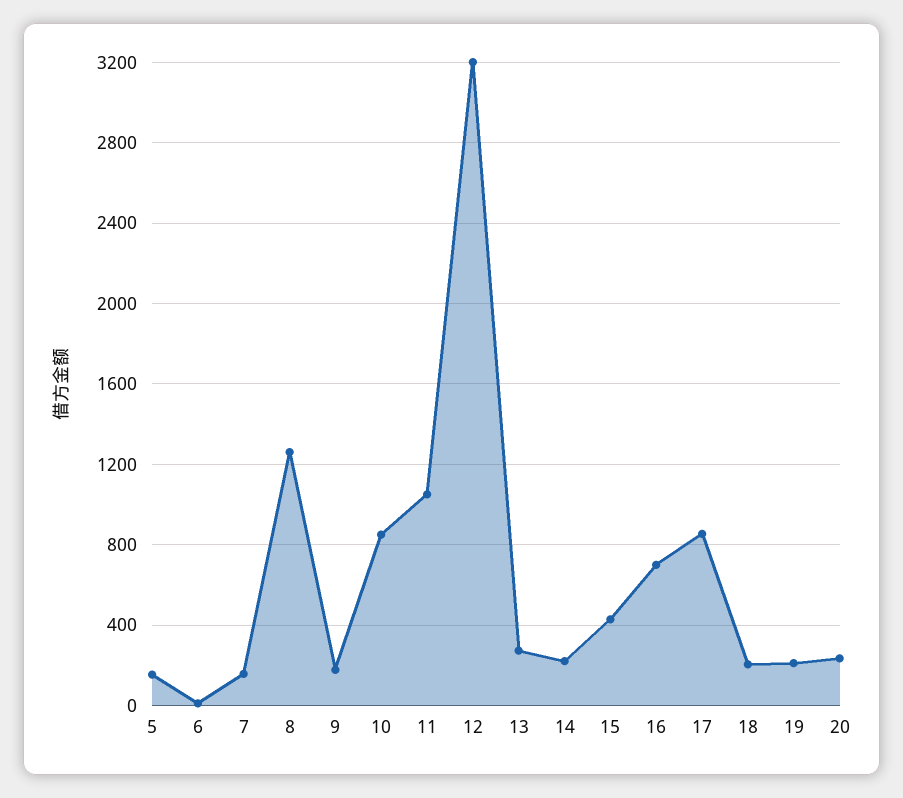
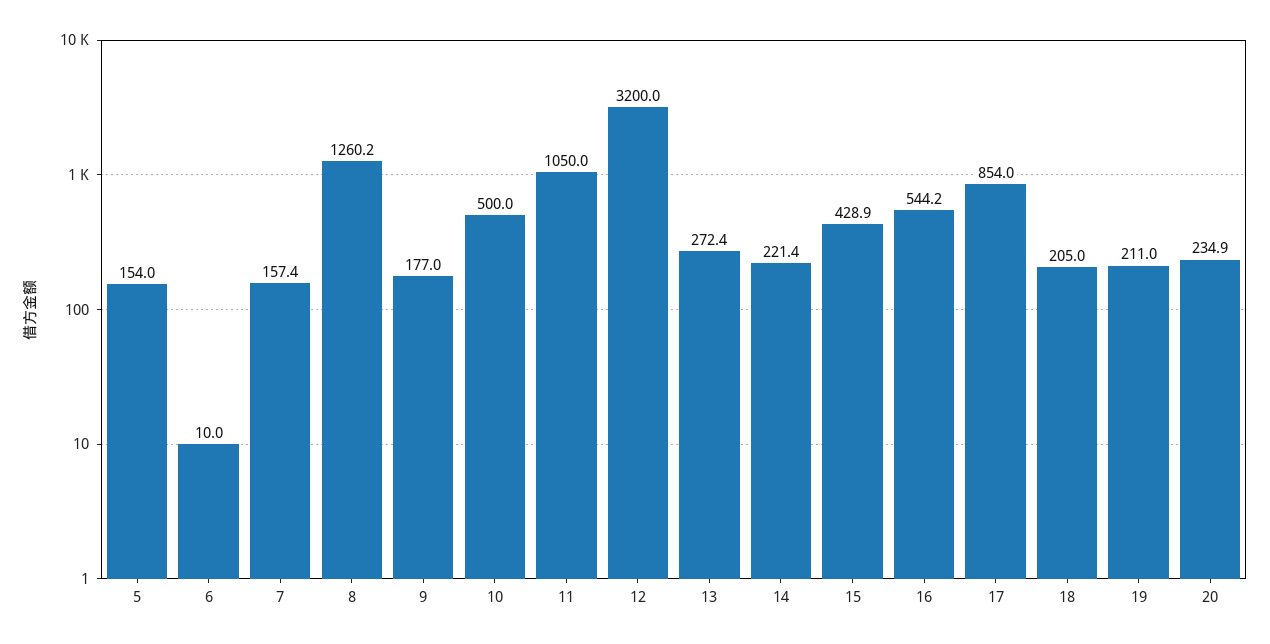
  {
    "5": 154,
    "6": 10,
    "7": 157.4,
    "8": 1260.2,
    "9": 177,
-   "10": 850,
+   "10": 500,
    "11": 1050,
    "12": 3200,
    "13": 272.4,
    "14": 221.4,
    "15": 428.9,
-   "16": 700,
+   "16": 544.2,
    "17": 854,
    "18": 205,
    "19": 211,
    "20": 234.9
  }

